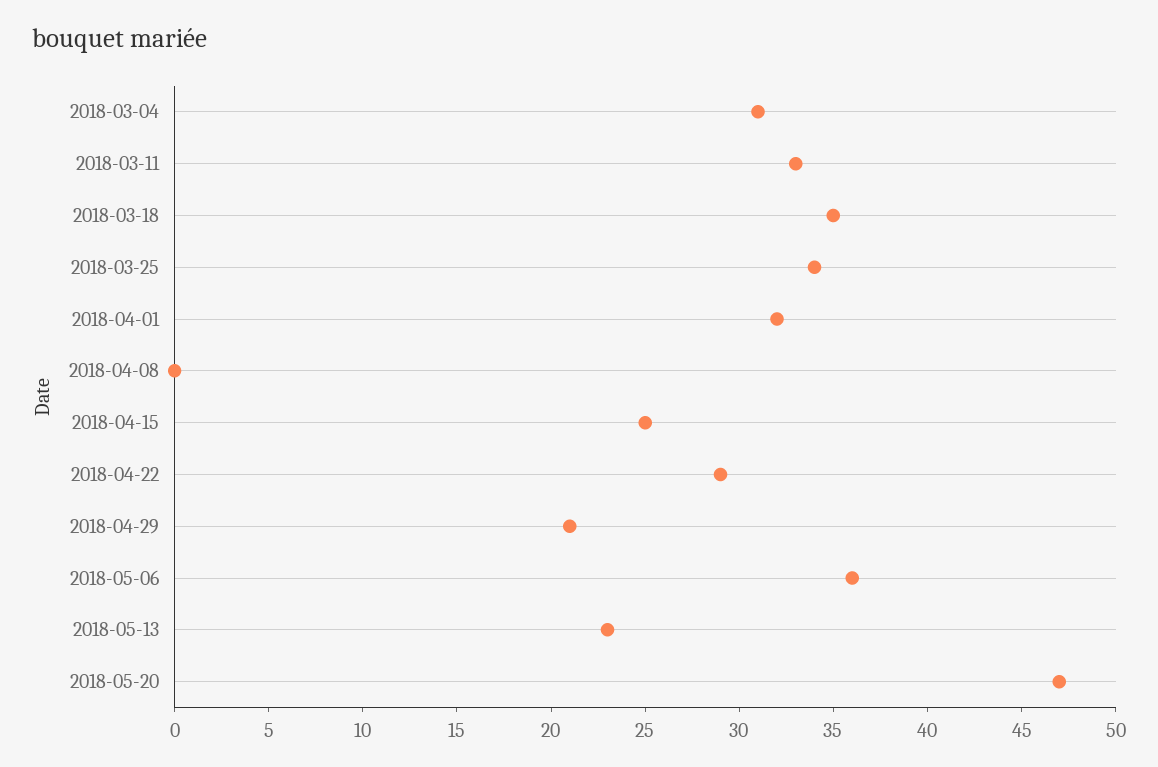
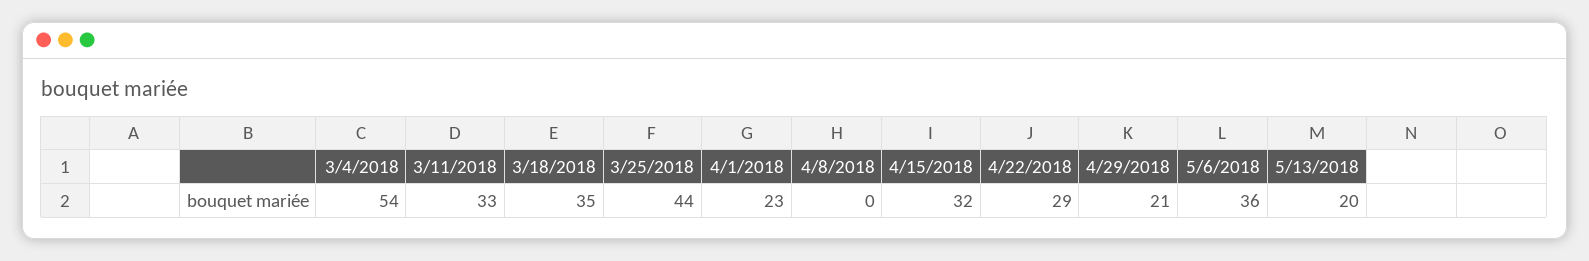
  {
-   "2018-03-04": 31,
+   "2018-03-04": 54,
    "2018-03-11": 33,
    "2018-03-18": 35,
-   "2018-03-25": 34,
+   "2018-03-25": 44,
-   "2018-04-01": 32,
+   "2018-04-01": 23,
    "2018-04-08": 0,
-   "2018-04-15": 25,
+   "2018-04-15": 32,
    "2018-04-22": 29,
    "2018-04-29": 21,
    "2018-05-06": 36,
-   "2018-05-13": 23,
+   "2018-05-13": 20
-   "2018-05-20": 47
  }

